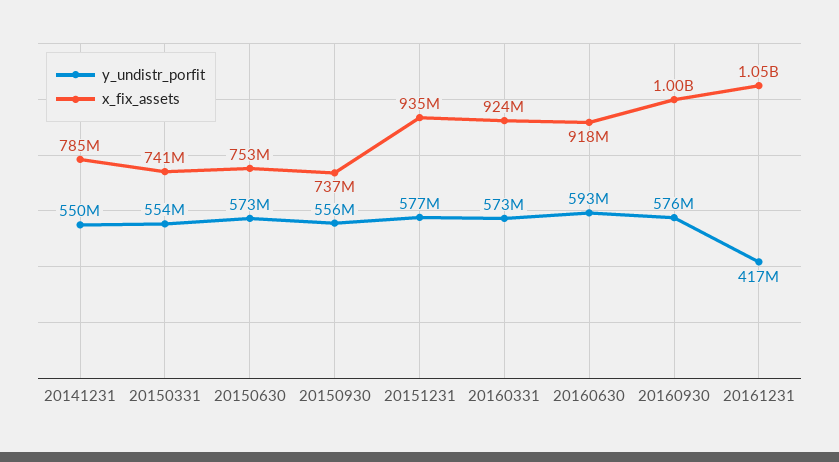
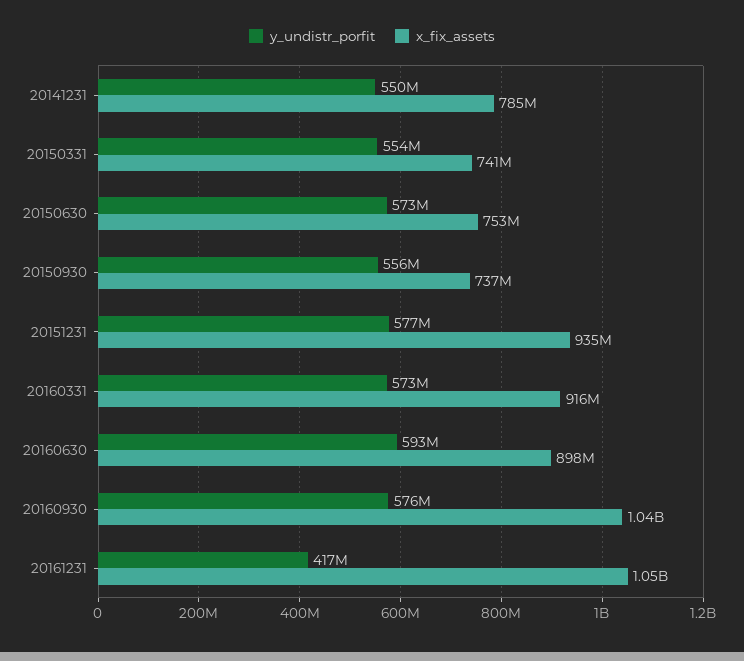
  {
    "y_undistr_porfit": {
      "20141231": 550000000,
      "20150331": 554000000,
      "20150630": 573000000,
      "20150930": 556000000,
      "20151231": 577000000,
      "20160331": 573000000,
      "20160630": 593000000,
      "20160930": 576000000,
      "20161231": 417000000
    },
    "x_fix_assets": {
      "20141231": 785000000,
      "20150331": 741000000,
      "20150630": 753000000,
      "20150930": 737000000,
      "20151231": 935000000,
-     "20160331": 924000000,
+     "20160331": 916000000,
-     "20160630": 918000000,
+     "20160630": 898000000,
-     "20160930": 1000000000,
+     "20160930": 1040000000,
      "20161231": 1050000000
    }
  }

